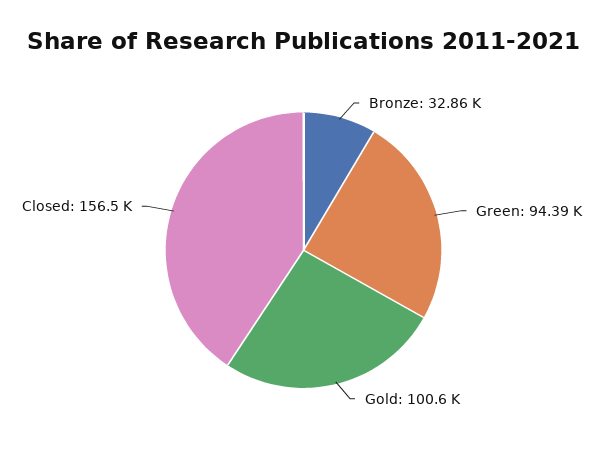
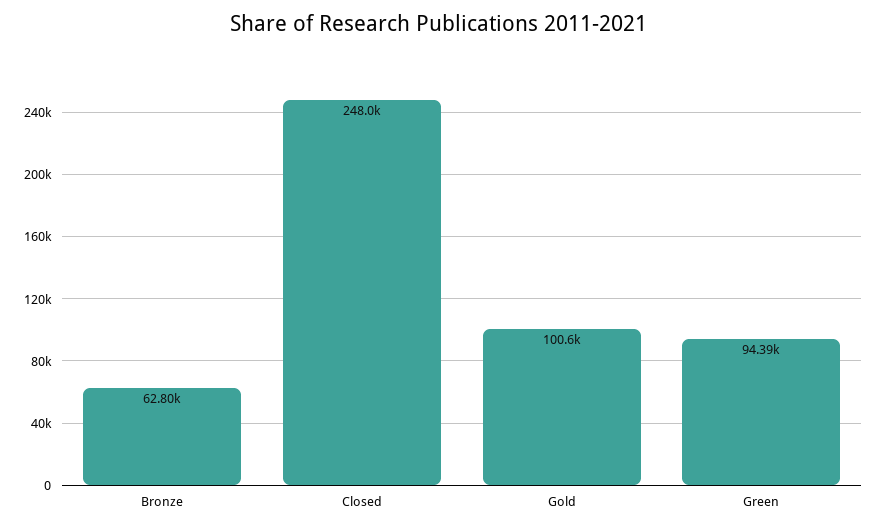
  {
-   "Bronze": 32860,
+   "Bronze": 62800,
    "Green": 94390,
    "Gold": 100600,
-   "Closed": 156500
+   "Closed": 248000
  }

